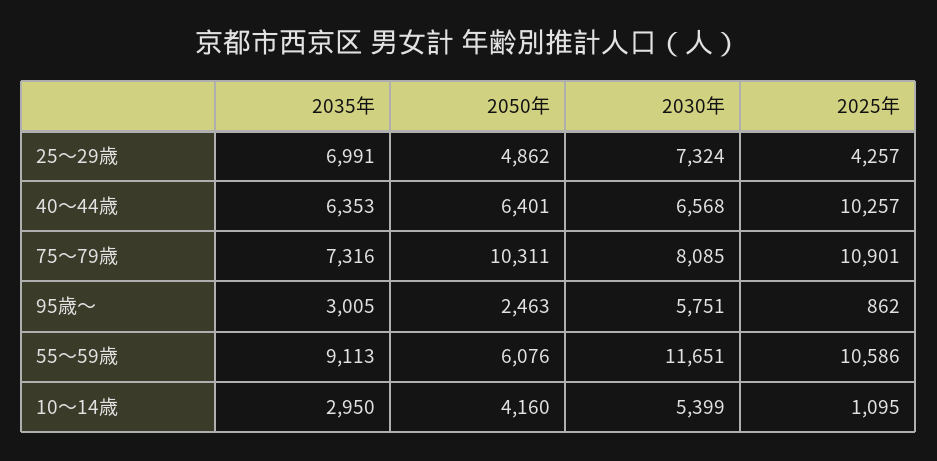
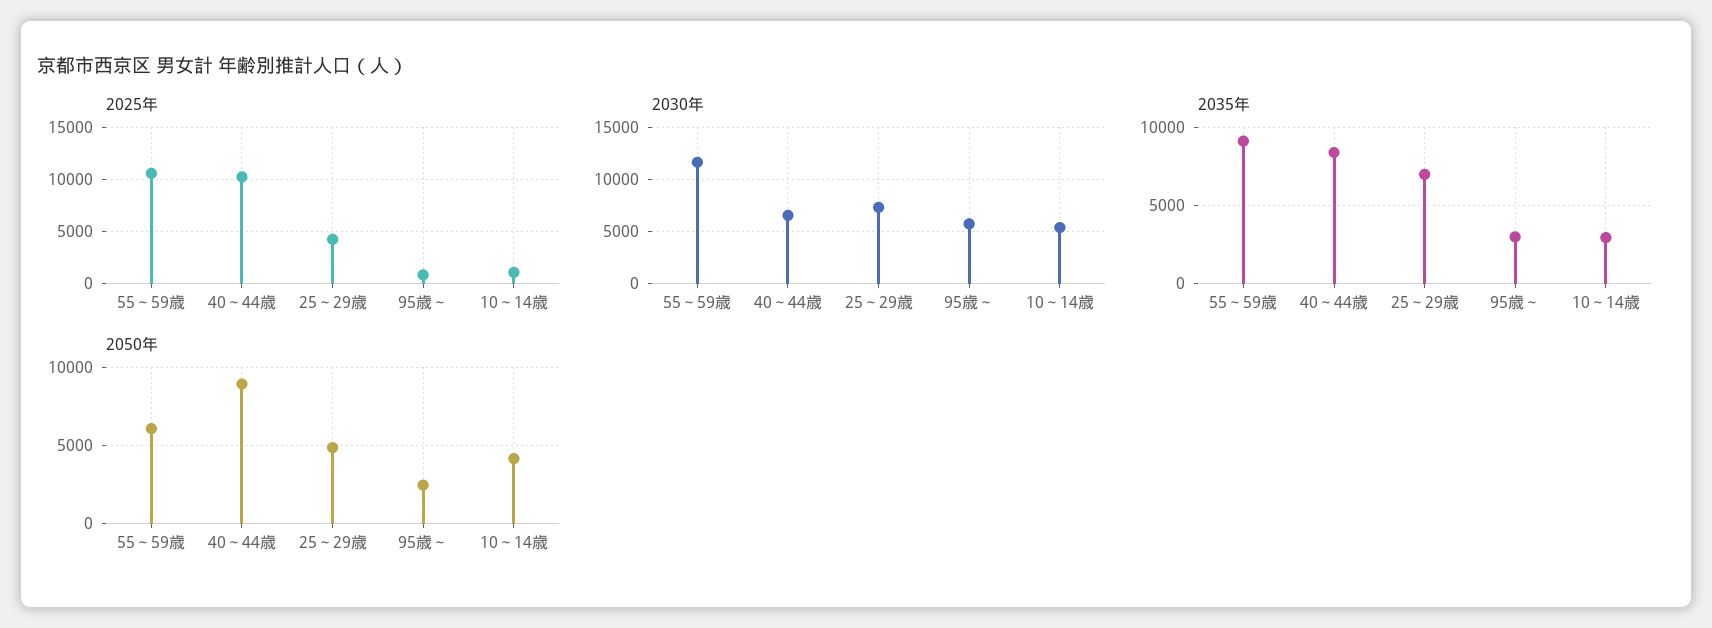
  {
    "2035年": {
      "25～29歳": 6991,
-     "40～44歳": 6353,
+     "40～44歳": 8500,
-     "75～79歳": 7316,
      "95歳～": 3005,
      "55～59歳": 9113,
      "10～14歳": 2950
    },
    "2050年": {
      "25～29歳": 4862,
-     "40～44歳": 6401,
+     "40～44歳": 9000,
-     "75～79歳": 10311,
      "95歳～": 2463,
      "55～59歳": 6076,
      "10～14歳": 4160
    },
    "2030年": {
      "25～29歳": 7324,
      "40～44歳": 6568,
-     "75～79歳": 8085,
      "95歳～": 5751,
      "55～59歳": 11651,
      "10～14歳": 5399
    },
    "2025年": {
      "25～29歳": 4257,
      "40～44歳": 10257,
-     "75～79歳": 10901,
      "95歳～": 862,
      "55～59歳": 10586,
      "10～14歳": 1095
    }
  }

